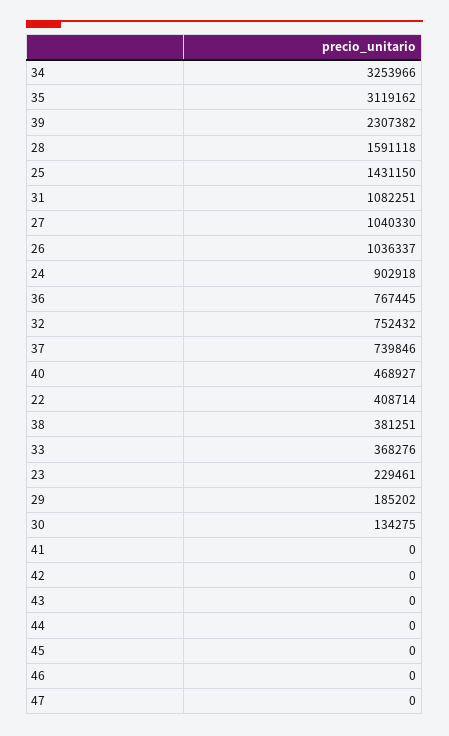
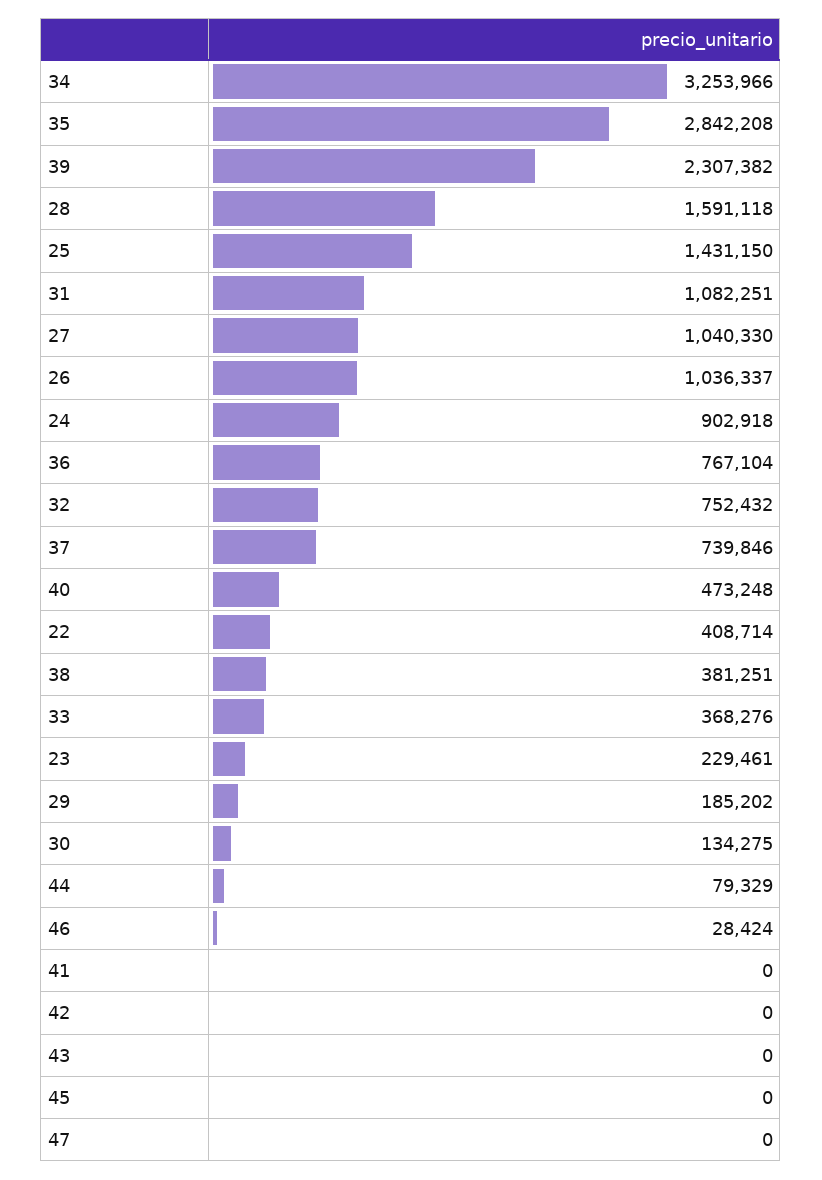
  {
    "34": 3253966,
-   "35": 3119162,
+   "35": 2842208,
    "39": 2307382,
    "28": 1591118,
    "25": 1431150,
    "31": 1082251,
    "27": 1040330,
    "26": 1036337,
    "24": 902918,
-   "36": 767445,
+   "36": 767104,
    "32": 752432,
    "37": 739846,
-   "40": 468927,
+   "40": 473248,
    "22": 408714,
    "38": 381251,
    "33": 368276,
    "23": 229461,
    "29": 185202,
    "30": 134275,
    "41": 0,
    "42": 0,
    "43": 0,
-   "44": 0,
+   "44": 79329,
    "45": 0,
-   "46": 0,
+   "46": 28424,
    "47": 0
  }

